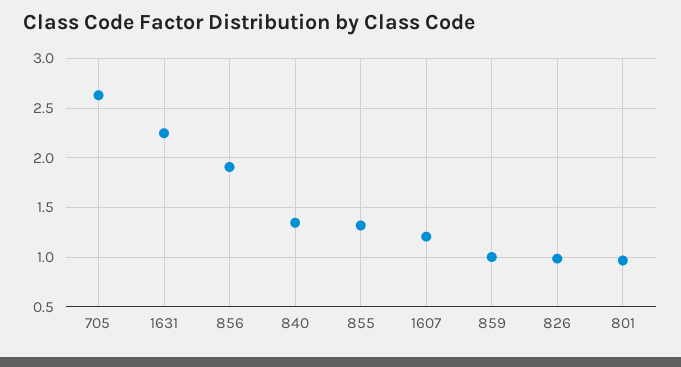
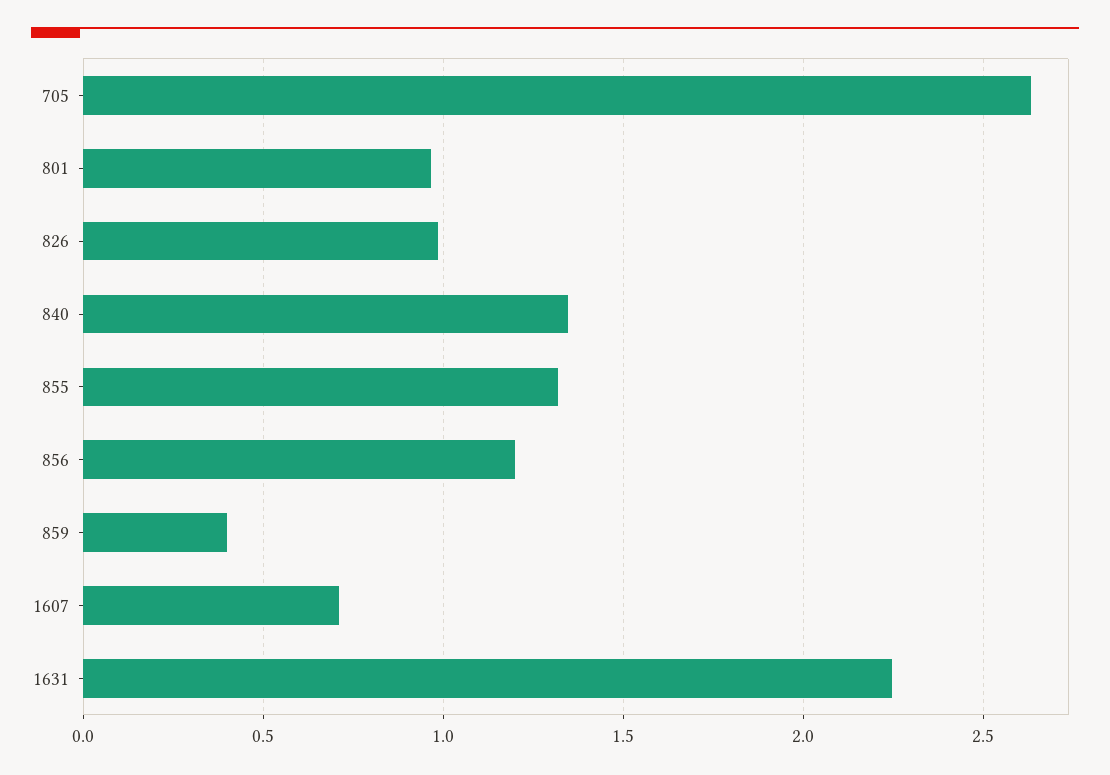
  {
    "705": 2.65,
    "1631": 2.25,
-   "856": 1.9,
+   "856": 1.2,
    "840": 1.35,
    "855": 1.3,
-   "1607": 1.2,
+   "1607": 0.7,
-   "859": 1,
+   "859": 0.4,
    "826": 1,
    "801": 0.95
  }

